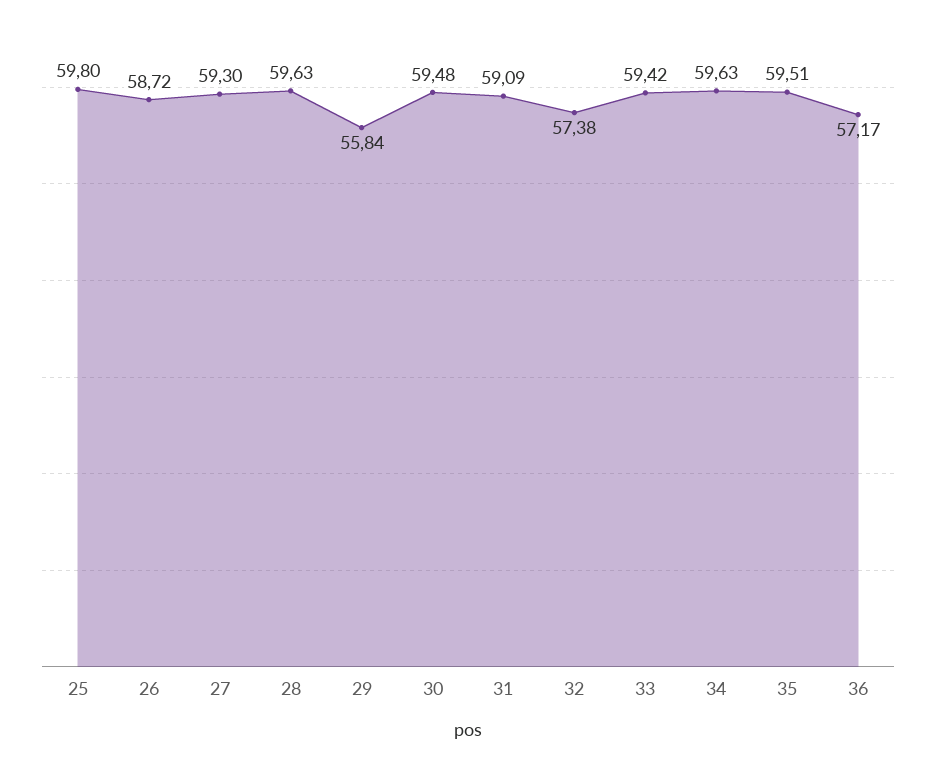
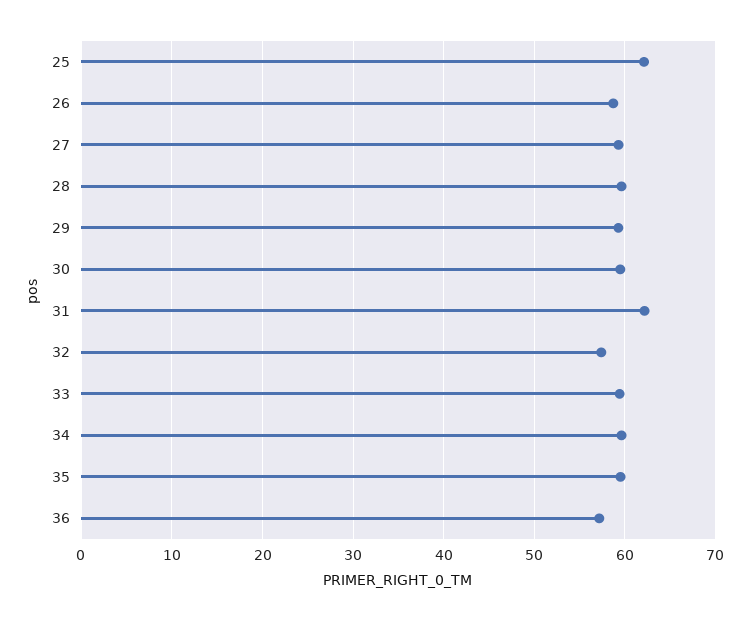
  {
-   "25": 59.8,
+   "25": 62,
    "26": 58.72,
    "27": 59.3,
    "28": 59.63,
-   "29": 55.84,
+   "29": 59,
    "30": 59.48,
-   "31": 59.09,
+   "31": 62,
    "32": 57.38,
    "33": 59.42,
    "34": 59.63,
    "35": 59.51,
    "36": 57.17
  }

